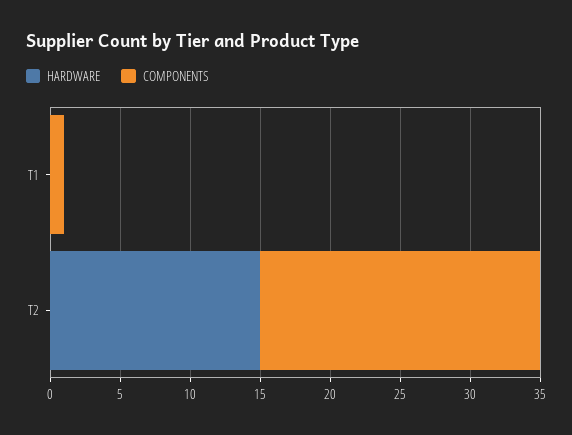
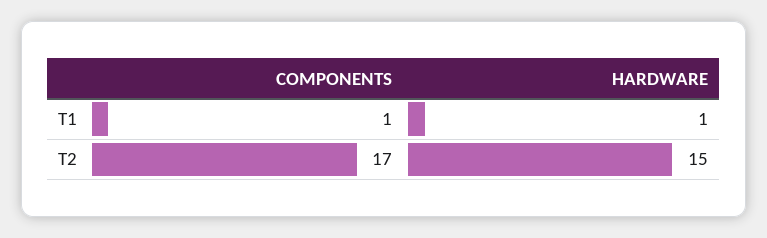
  {
    "HARDWARE": {
-     "T1": 0,
+     "T1": 1,
      "T2": 15
    },
    "COMPONENTS": {
      "T1": 1,
-     "T2": 20
+     "T2": 17
    }
  }

